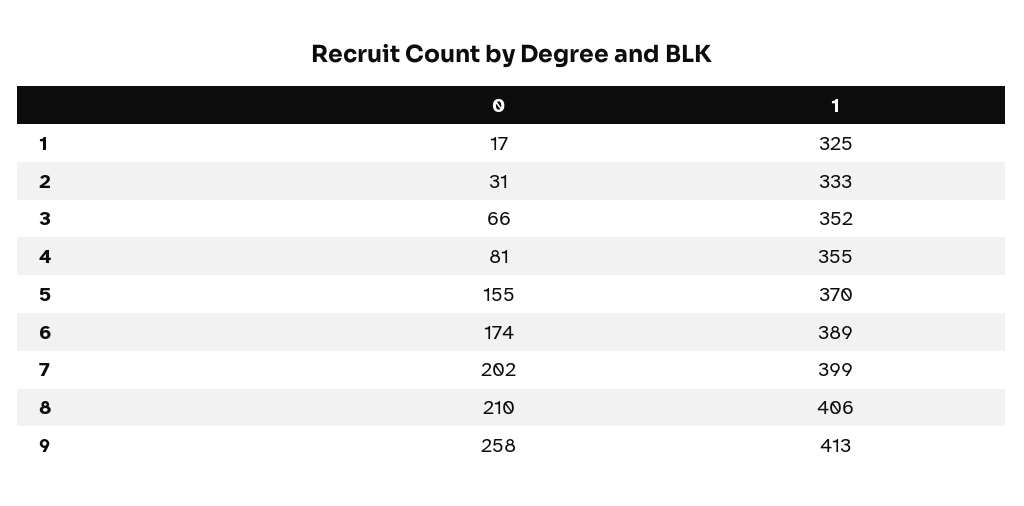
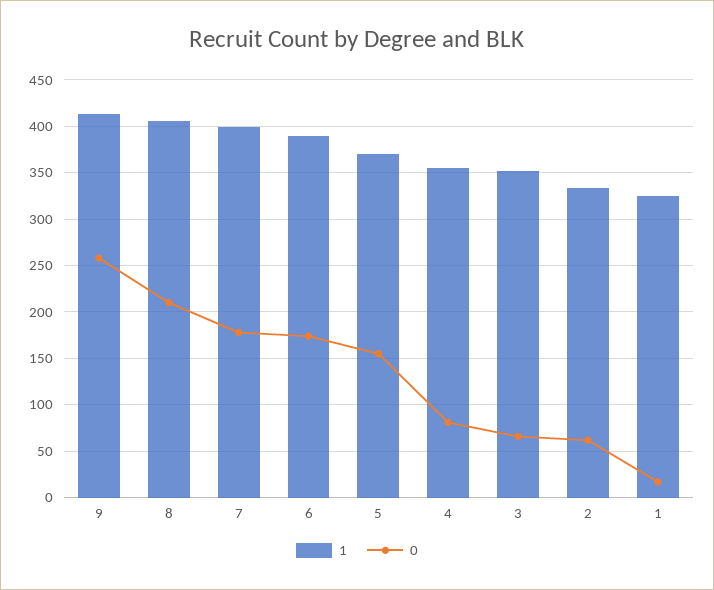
  {
    "0": {
      "1": 17,
-     "2": 31,
+     "2": 60,
      "3": 66,
      "4": 81,
      "5": 155,
      "6": 174,
-     "7": 202,
+     "7": 180,
      "8": 210,
      "9": 258
    },
    "1": {
      "1": 325,
      "2": 333,
      "3": 352,
      "4": 355,
      "5": 370,
      "6": 389,
      "7": 399,
      "8": 406,
      "9": 413
    }
  }

